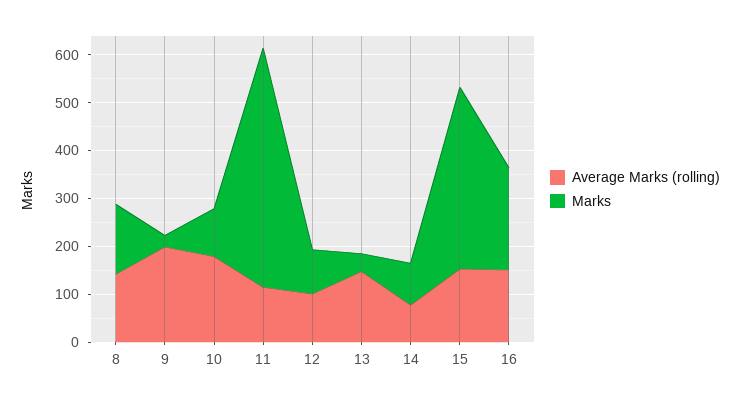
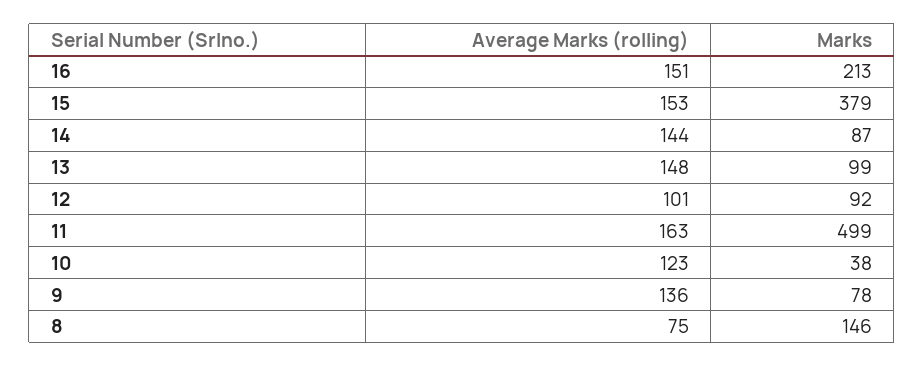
  {
    "Average Marks (rolling)": {
-     "8": 140,
+     "8": 75,
-     "9": 200,
+     "9": 136,
-     "10": 180,
+     "10": 123,
-     "11": 120,
+     "11": 163,
      "12": 101,
      "13": 148,
-     "14": 80,
+     "14": 144,
      "15": 153,
      "16": 151
    },
    "Marks": {
      "8": 146,
-     "9": 20,
+     "9": 78,
-     "10": 100,
+     "10": 38,
      "11": 499,
      "12": 92,
-     "13": 40,
+     "13": 99,
      "14": 87,
      "15": 379,
      "16": 213
    }
  }

